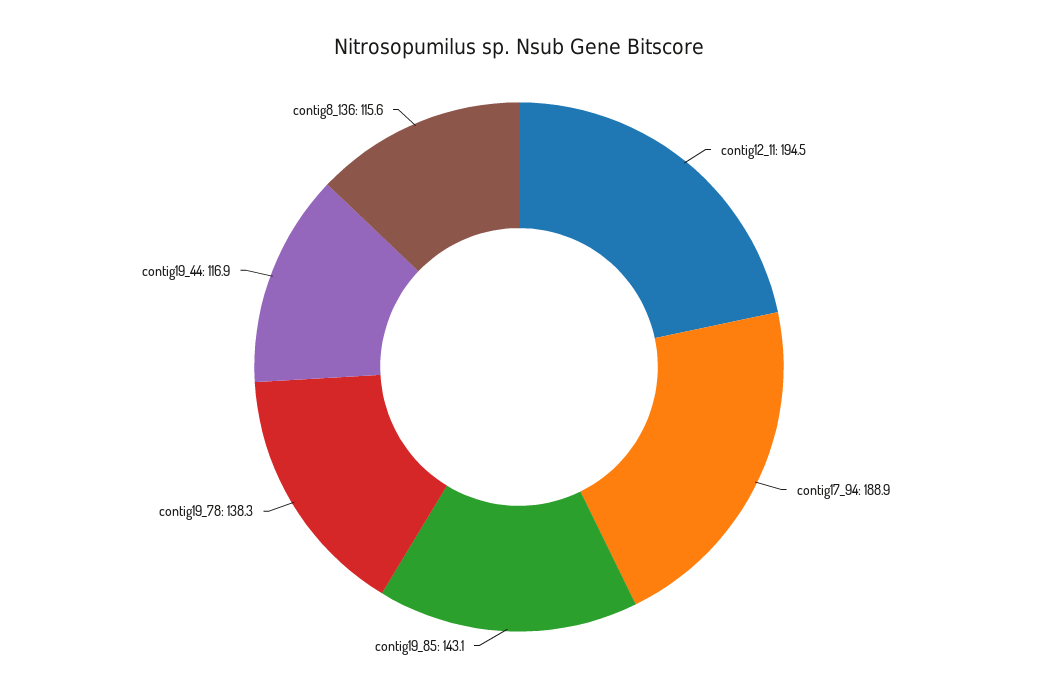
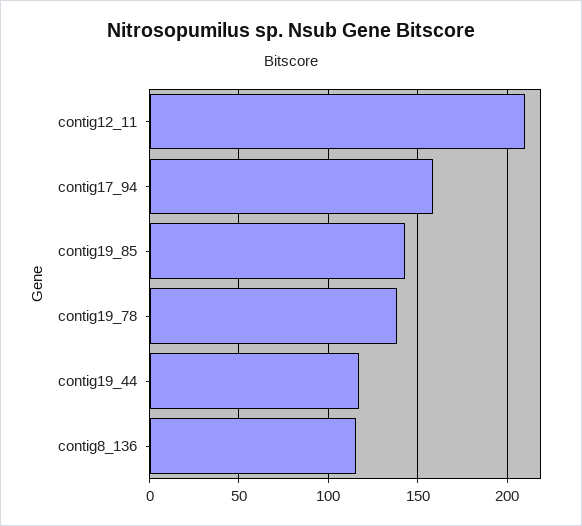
  {
-   "contig12_11": 194.5,
+   "contig12_11": 210,
-   "contig17_94": 188.9,
+   "contig17_94": 160,
    "contig19_85": 143.1,
    "contig19_78": 138.3,
    "contig19_44": 116.9,
    "contig8_136": 115.6
  }

